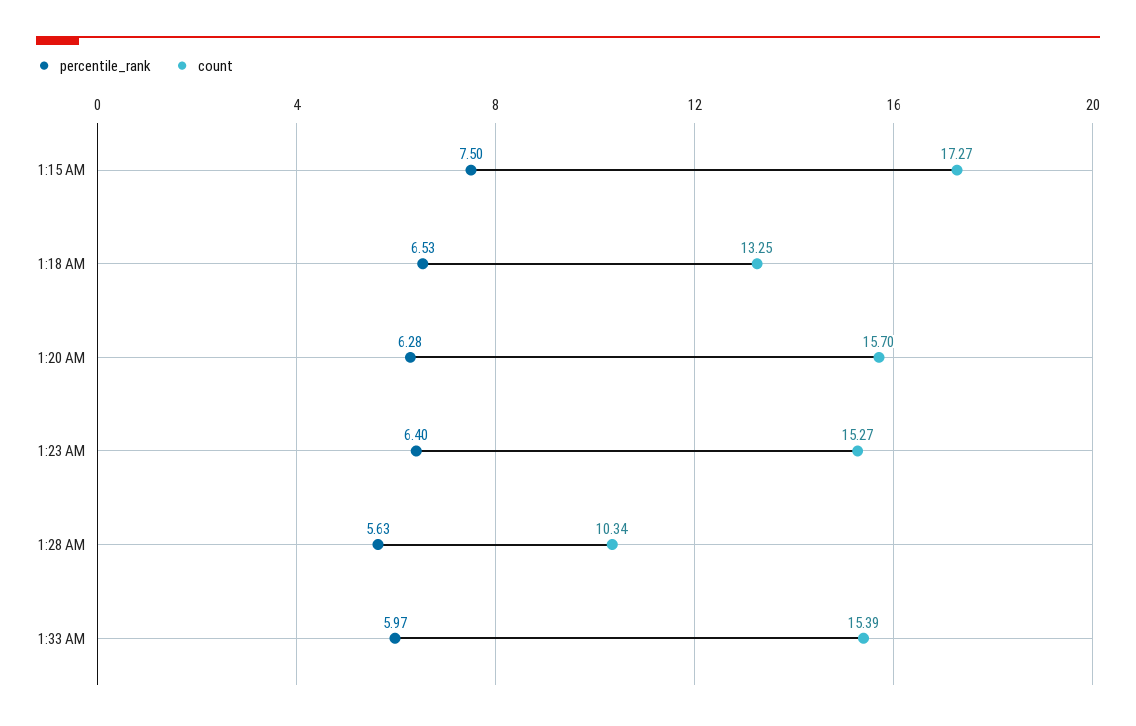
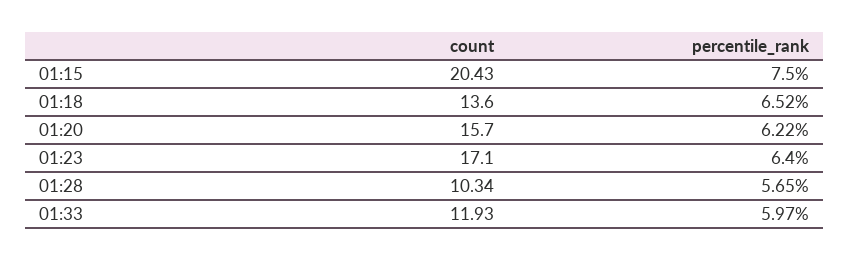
  {
    "percentile_rank": {
      "1:15 AM": 7.5,
-     "1:18 AM": 6.53,
+     "1:18 AM": 6.52,
-     "1:20 AM": 6.28,
+     "1:20 AM": 6.22,
      "1:23 AM": 6.4,
-     "1:28 AM": 5.63,
+     "1:28 AM": 5.65,
      "1:33 AM": 5.97
    },
    "count": {
-     "1:15 AM": 17.27,
+     "1:15 AM": 20.43,
-     "1:18 AM": 13.25,
+     "1:18 AM": 13.6,
      "1:20 AM": 15.7,
-     "1:23 AM": 15.27,
+     "1:23 AM": 17.1,
      "1:28 AM": 10.34,
-     "1:33 AM": 15.39
+     "1:33 AM": 11.93
    }
  }

